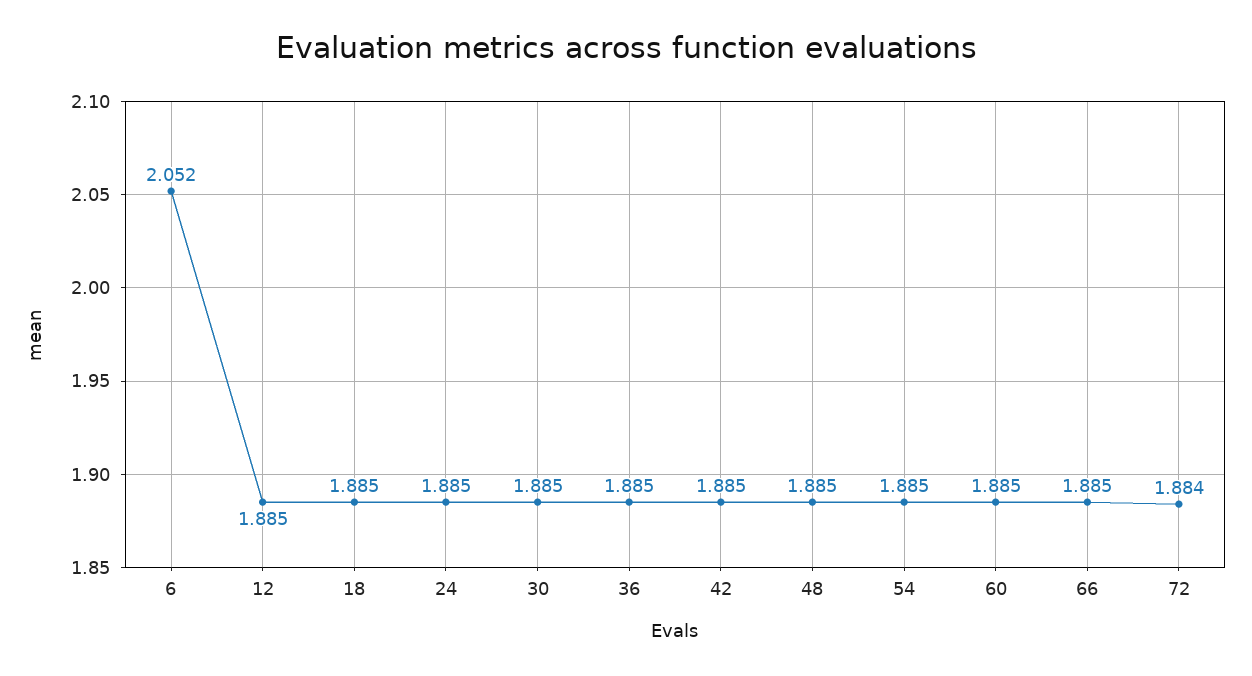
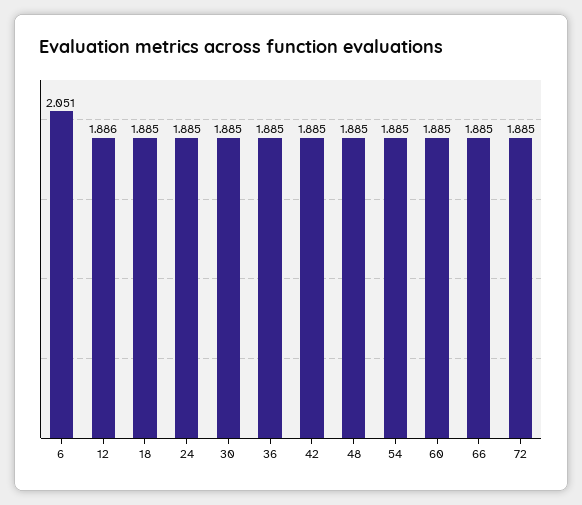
  {
-   "6": 2.052,
+   "6": 2.051,
-   "12": 1.885,
+   "12": 1.886,
    "18": 1.885,
    "24": 1.885,
    "30": 1.885,
    "36": 1.885,
    "42": 1.885,
    "48": 1.885,
    "54": 1.885,
    "60": 1.885,
    "66": 1.885,
-   "72": 1.884
+   "72": 1.885
  }

